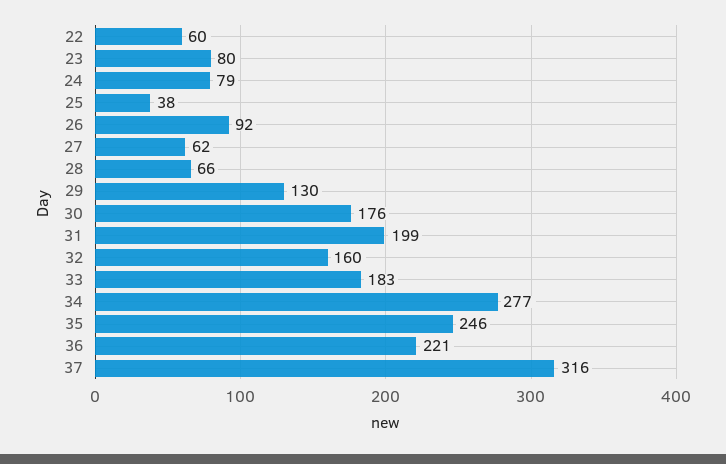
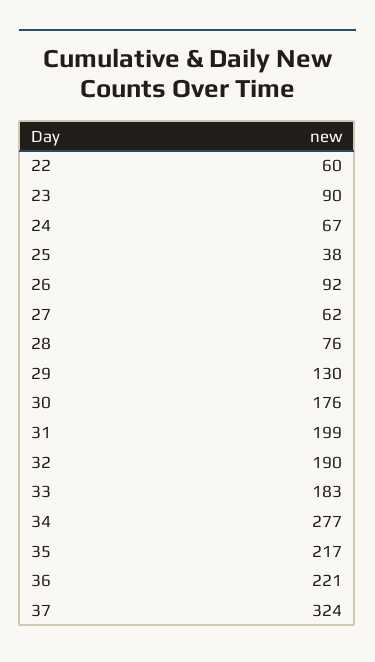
  {
    "22": 60,
-   "23": 80,
+   "23": 90,
-   "24": 79,
+   "24": 67,
    "25": 38,
    "26": 92,
    "27": 62,
-   "28": 66,
+   "28": 76,
    "29": 130,
    "30": 176,
    "31": 199,
-   "32": 160,
+   "32": 190,
    "33": 183,
    "34": 277,
-   "35": 246,
+   "35": 217,
    "36": 221,
-   "37": 316
+   "37": 324
  }

